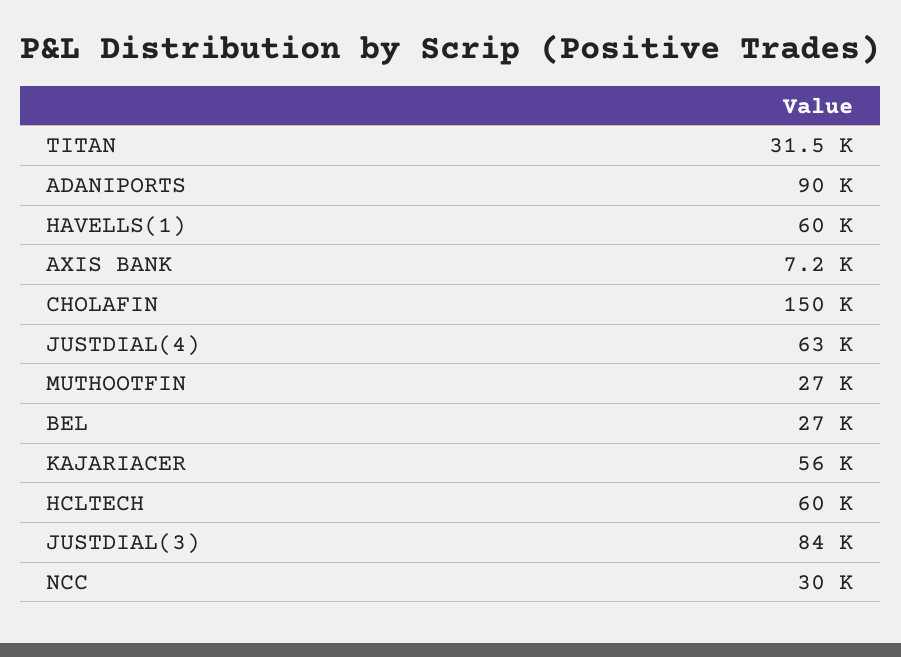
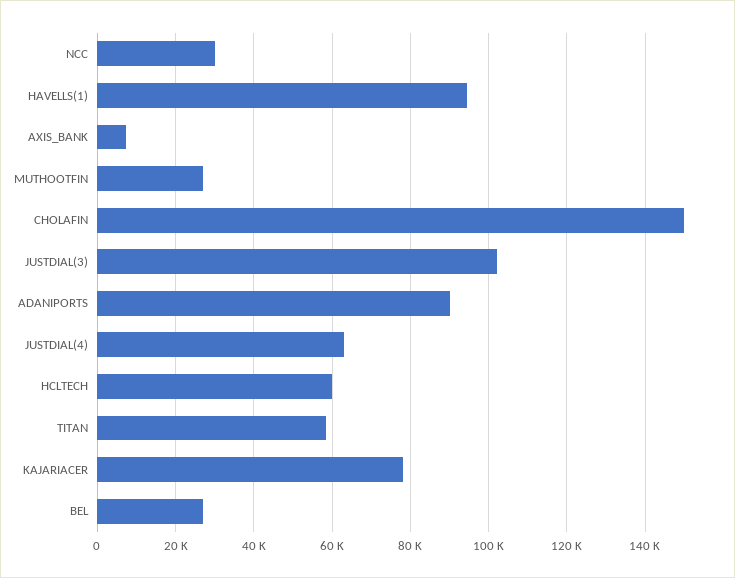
  {
-   "TITAN": 31500,
+   "TITAN": 58000,
    "ADANIPORTS": 90000,
-   "HAVELLS(1)": 60000,
+   "HAVELLS(1)": 94000,
    "AXIS BANK": 7200,
    "CHOLAFIN": 150000,
    "JUSTDIAL(4)": 63000,
    "MUTHOOTFIN": 27000,
    "BEL": 27000,
-   "KAJARIACER": 56000,
+   "KAJARIACER": 78000,
    "HCLTECH": 60000,
-   "JUSTDIAL(3)": 84000,
+   "JUSTDIAL(3)": 102000,
    "NCC": 30000
  }

